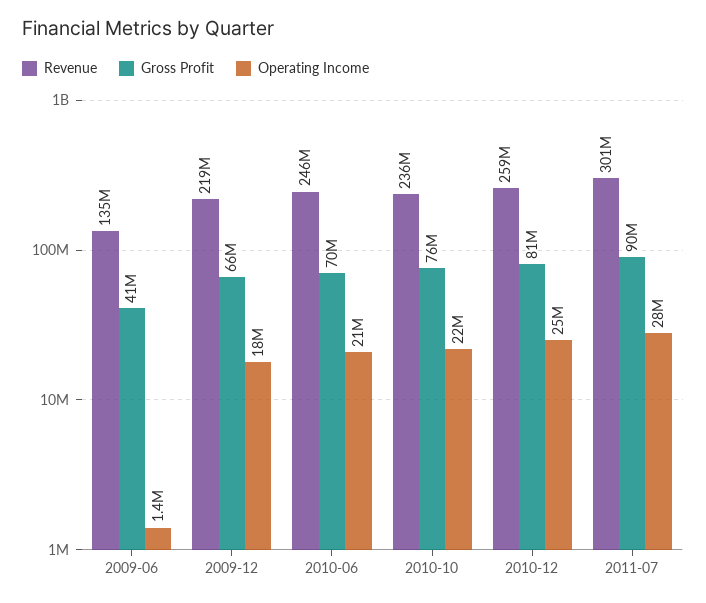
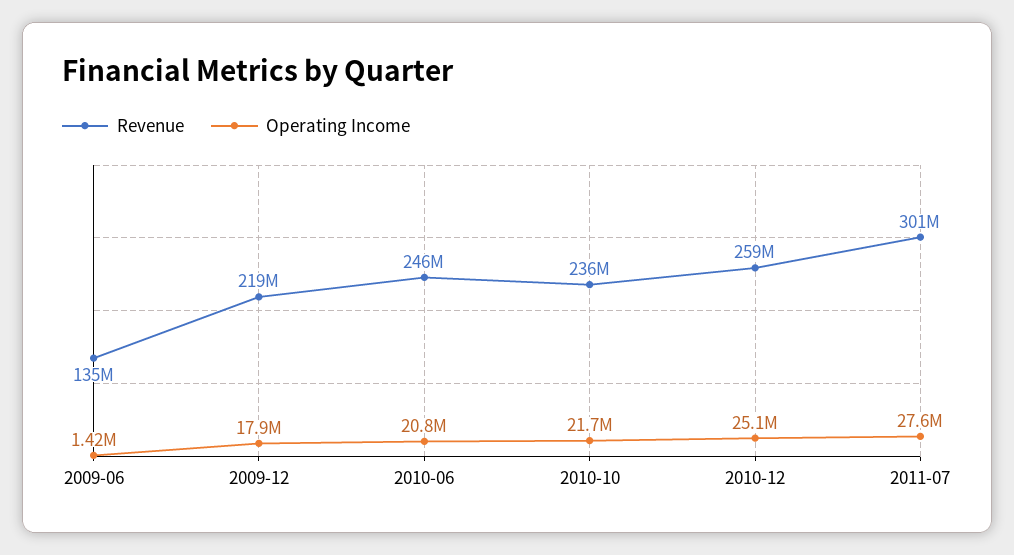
  {
    "Revenue": {
      "2009-06": 135000000,
      "2009-12": 219000000,
      "2010-06": 246000000,
      "2010-10": 236000000,
      "2010-12": 259000000,
      "2011-07": 301000000
    },
-   "Gross Profit": {
-     "2009-06": 41000000,
-     "2009-12": 66000000,
-     "2010-06": 70000000,
-     "2010-10": 76000000,
-     "2010-12": 81000000,
-     "2011-07": 90000000
-   },
    "Operating Income": {
      "2009-06": 1420000,
      "2009-12": 17900000,
      "2010-06": 20800000,
      "2010-10": 21700000,
      "2010-12": 25100000,
      "2011-07": 27600000
    }
  }

